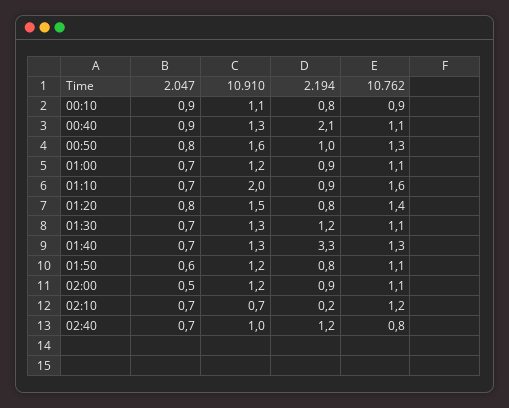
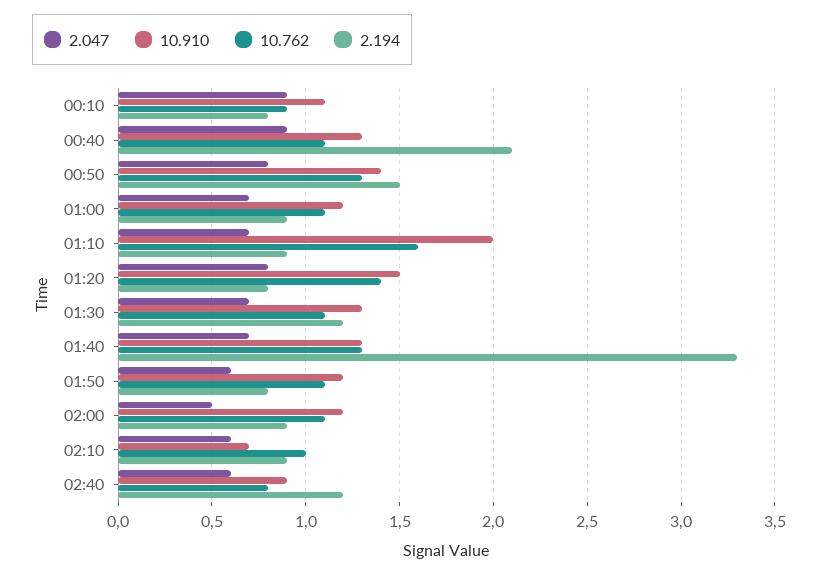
  {
    "2.047": {
      "00:10": 0.9,
      "00:40": 0.9,
      "00:50": 0.8,
      "01:00": 0.7,
      "01:10": 0.7,
      "01:20": 0.8,
      "01:30": 0.7,
      "01:40": 0.7,
      "01:50": 0.6,
      "02:00": 0.5,
-     "02:10": 0.7,
+     "02:10": 0.6,
-     "02:40": 0.7
+     "02:40": 0.6
    },
    "10.910": {
      "00:10": 1.1,
      "00:40": 1.3,
-     "00:50": 1.6,
+     "00:50": 1.4,
      "01:00": 1.2,
      "01:10": 2,
      "01:20": 1.5,
      "01:30": 1.3,
      "01:40": 1.3,
      "01:50": 1.2,
      "02:00": 1.2,
      "02:10": 0.7,
-     "02:40": 1
+     "02:40": 0.9
    },
    "2.194": {
      "00:10": 0.8,
      "00:40": 2.1,
-     "00:50": 1,
+     "00:50": 1.5,
      "01:00": 0.9,
      "01:10": 0.9,
      "01:20": 0.8,
      "01:30": 1.2,
      "01:40": 3.3,
      "01:50": 0.8,
      "02:00": 0.9,
-     "02:10": 0.2,
+     "02:10": 0.9,
      "02:40": 1.2
    },
    "10.762": {
      "00:10": 0.9,
      "00:40": 1.1,
      "00:50": 1.3,
      "01:00": 1.1,
      "01:10": 1.6,
      "01:20": 1.4,
      "01:30": 1.1,
      "01:40": 1.3,
      "01:50": 1.1,
      "02:00": 1.1,
-     "02:10": 1.2,
+     "02:10": 1,
      "02:40": 0.8
    }
  }

